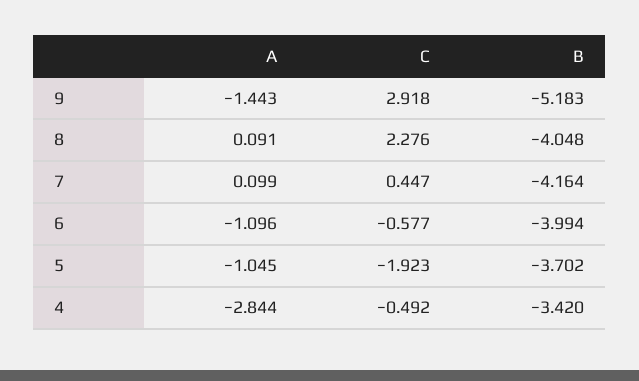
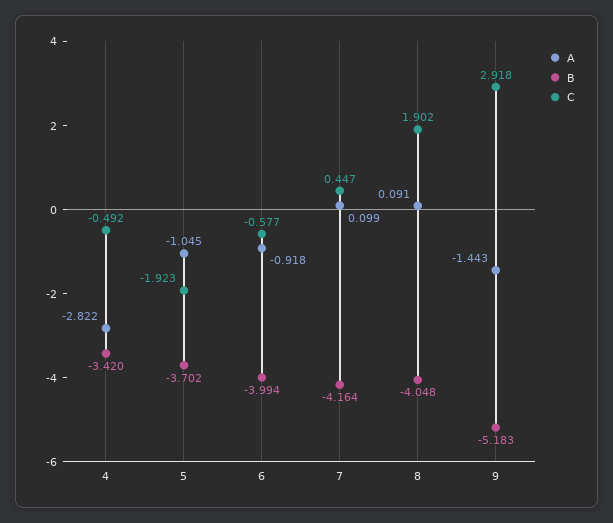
  {
    "A": {
      "9": -1.443,
      "8": 0.091,
      "7": 0.099,
-     "6": -1.096,
+     "6": -0.918,
      "5": -1.045,
-     "4": -2.844
+     "4": -2.822
    },
    "C": {
      "9": 2.918,
-     "8": 2.276,
+     "8": 1.902,
      "7": 0.447,
      "6": -0.577,
      "5": -1.923,
      "4": -0.492
    },
    "B": {
      "9": -5.183,
      "8": -4.048,
      "7": -4.164,
      "6": -3.994,
      "5": -3.702,
      "4": -3.42
    }
  }

